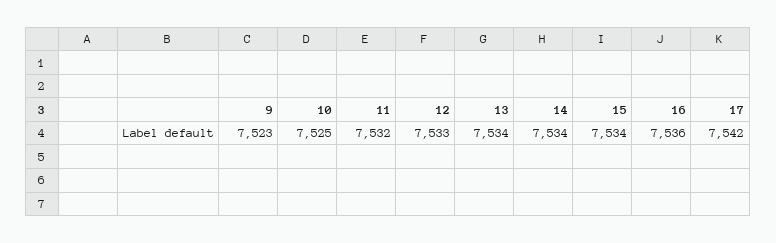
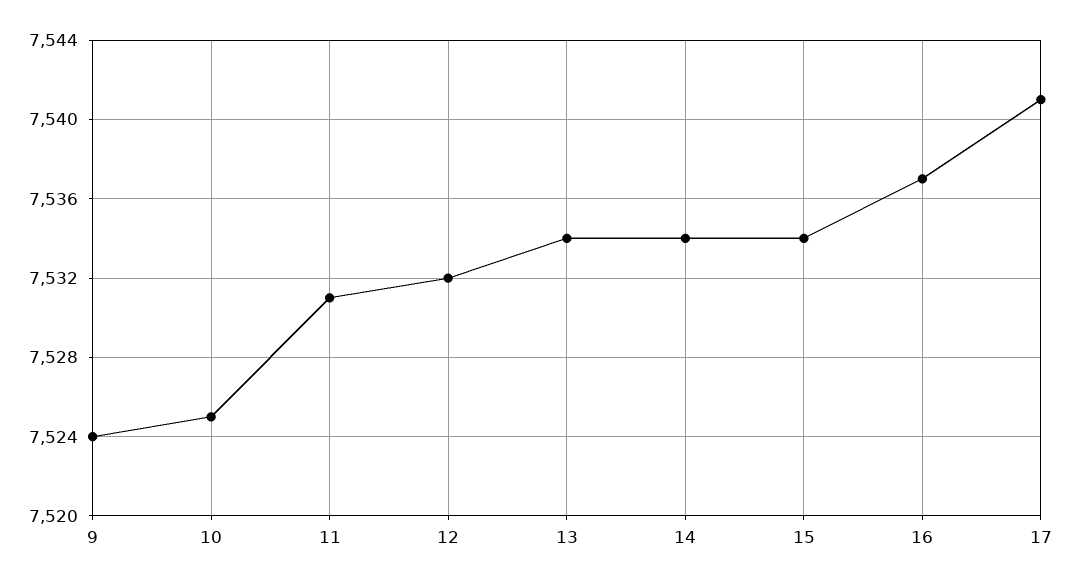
  {
-   "9": 7523,
+   "9": 7524,
    "10": 7525,
-   "11": 7532,
+   "11": 7531,
-   "12": 7533,
+   "12": 7532,
    "13": 7534,
    "14": 7534,
    "15": 7534,
-   "16": 7536,
+   "16": 7537,
-   "17": 7542
+   "17": 7541
  }

